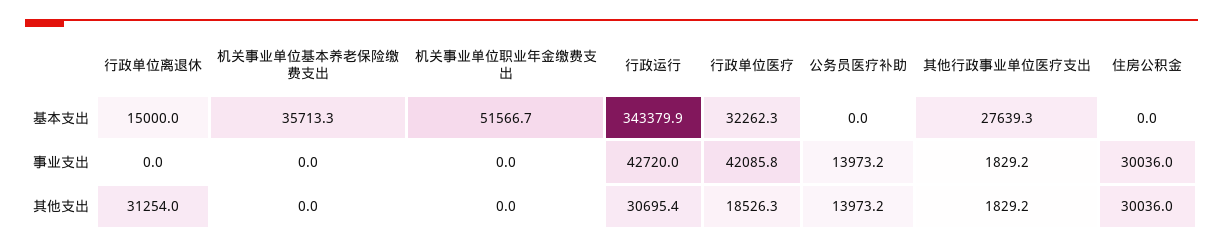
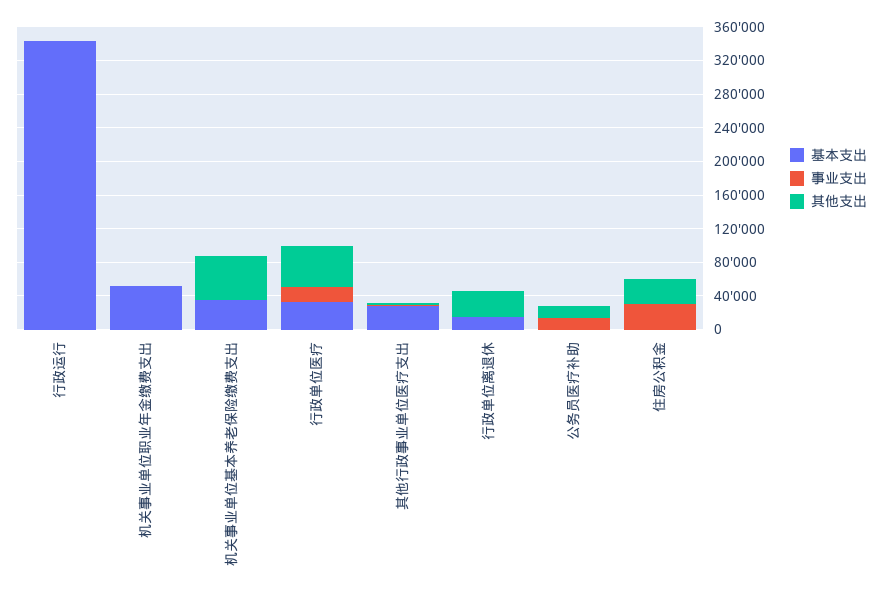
  {
    "基本支出": {
      "行政单位离退休": 15000,
      "机关事业单位基本养老保险缴费支出": 35713.3,
      "机关事业单位职业年金缴费支出": 51566.7,
      "行政运行": 343379.9,
      "行政单位医疗": 32262.3,
      "公务员医疗补助": 0,
      "其他行政事业单位医疗支出": 27639.3,
      "住房公积金": 0
    },
    "事业支出": {
      "行政单位离退休": 0,
      "机关事业单位基本养老保险缴费支出": 0,
      "机关事业单位职业年金缴费支出": 0,
-     "行政运行": 42720,
+     "行政运行": 0,
-     "行政单位医疗": 42085.8,
+     "行政单位医疗": 20000,
      "公务员医疗补助": 13973.2,
      "其他行政事业单位医疗支出": 1829.2,
      "住房公积金": 30036
    },
    "其他支出": {
      "行政单位离退休": 31254,
-     "机关事业单位基本养老保险缴费支出": 0,
+     "机关事业单位基本养老保险缴费支出": 50000,
      "机关事业单位职业年金缴费支出": 0,
-     "行政运行": 30695.4,
+     "行政运行": 0,
-     "行政单位医疗": 18526.3,
+     "行政单位医疗": 50000,
      "公务员医疗补助": 13973.2,
      "其他行政事业单位医疗支出": 1829.2,
      "住房公积金": 30036
    }
  }

